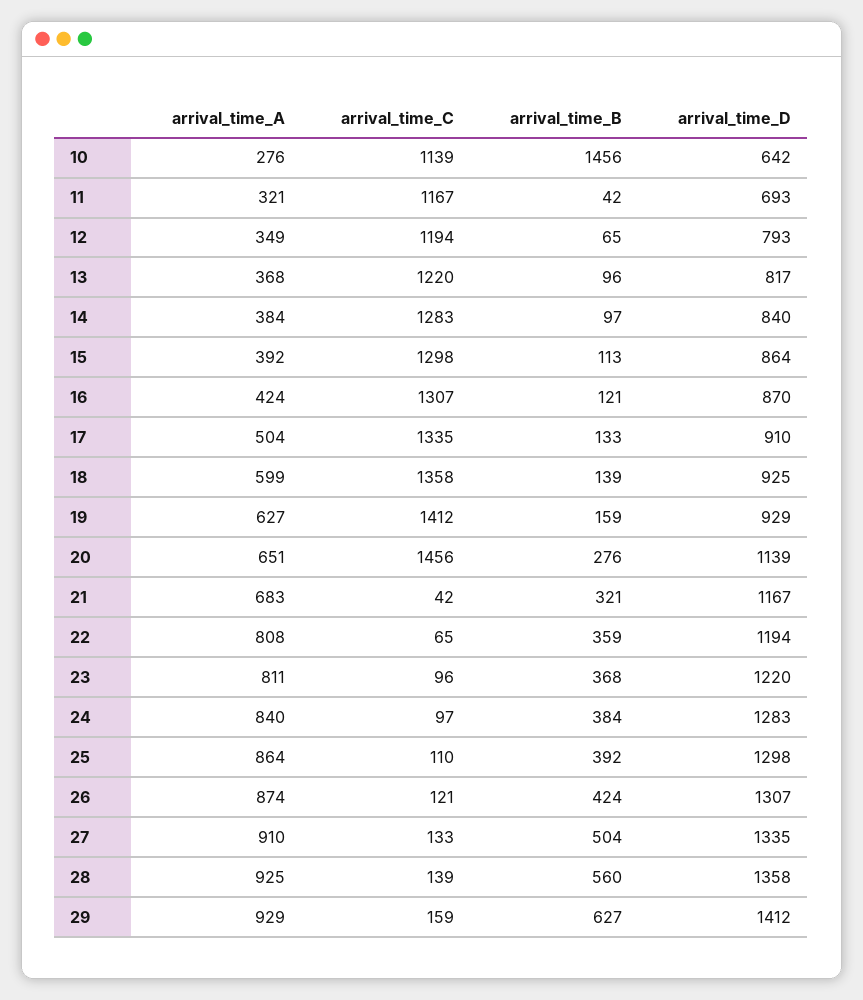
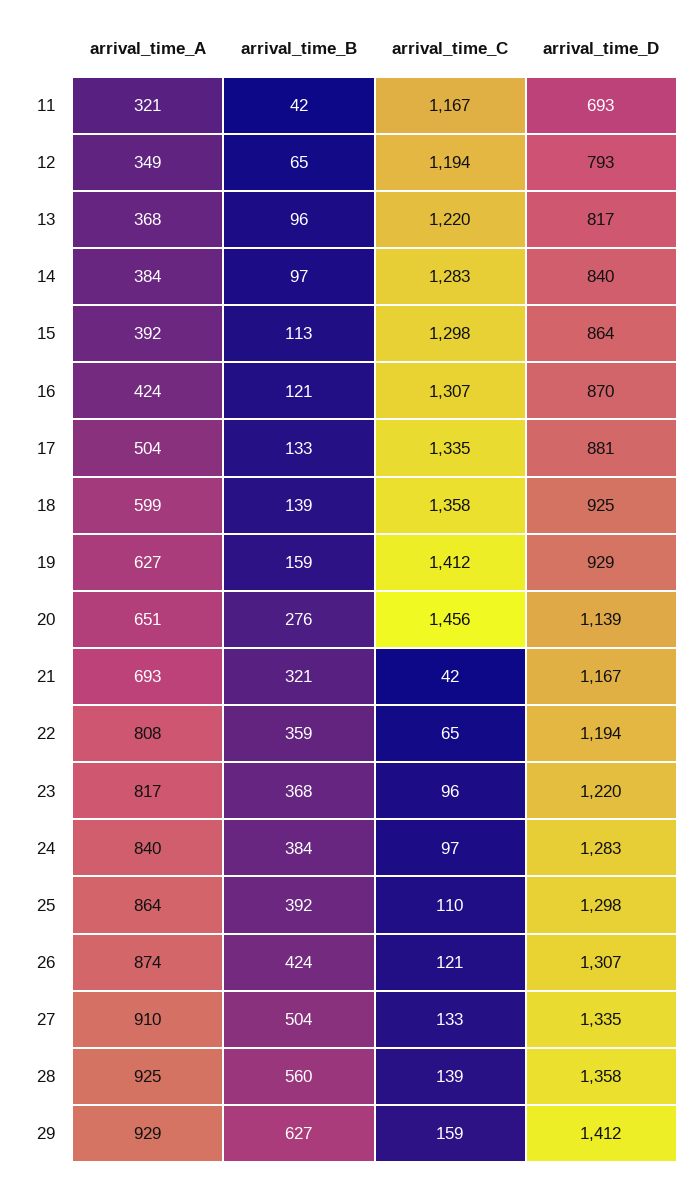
  {
    "arrival_time_A": {
-     "10": 276,
      "11": 321,
      "12": 349,
      "13": 368,
      "14": 384,
      "15": 392,
      "16": 424,
      "17": 504,
      "18": 599,
      "19": 627,
      "20": 651,
-     "21": 683,
+     "21": 693,
      "22": 808,
-     "23": 811,
+     "23": 817,
      "24": 840,
      "25": 864,
      "26": 874,
      "27": 910,
      "28": 925,
      "29": 929
    },
    "arrival_time_C": {
-     "10": 1139,
      "11": 1167,
      "12": 1194,
      "13": 1220,
      "14": 1283,
      "15": 1298,
      "16": 1307,
      "17": 1335,
      "18": 1358,
      "19": 1412,
      "20": 1456,
      "21": 42,
      "22": 65,
      "23": 96,
      "24": 97,
      "25": 110,
      "26": 121,
      "27": 133,
      "28": 139,
      "29": 159
    },
    "arrival_time_B": {
-     "10": 1456,
      "11": 42,
      "12": 65,
      "13": 96,
      "14": 97,
      "15": 113,
      "16": 121,
      "17": 133,
      "18": 139,
      "19": 159,
      "20": 276,
      "21": 321,
      "22": 359,
      "23": 368,
      "24": 384,
      "25": 392,
      "26": 424,
      "27": 504,
      "28": 560,
      "29": 627
    },
    "arrival_time_D": {
-     "10": 642,
      "11": 693,
      "12": 793,
      "13": 817,
      "14": 840,
      "15": 864,
      "16": 870,
-     "17": 910,
+     "17": 881,
      "18": 925,
      "19": 929,
      "20": 1139,
      "21": 1167,
      "22": 1194,
      "23": 1220,
      "24": 1283,
      "25": 1298,
      "26": 1307,
      "27": 1335,
      "28": 1358,
      "29": 1412
    }
  }

